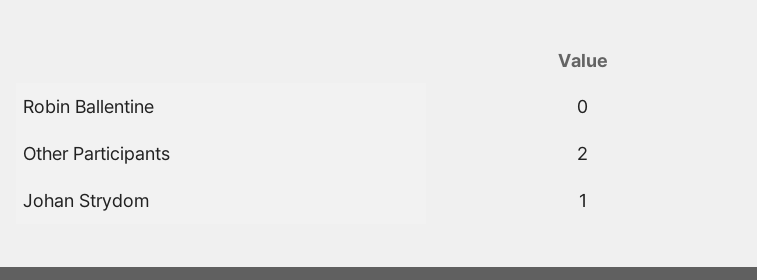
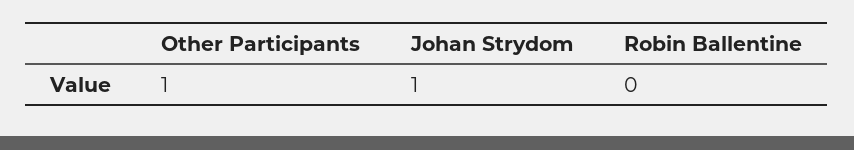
  {
    "Robin Ballentine": 0,
-   "Other Participants": 2,
+   "Other Participants": 1,
    "Johan Strydom": 1
  }

